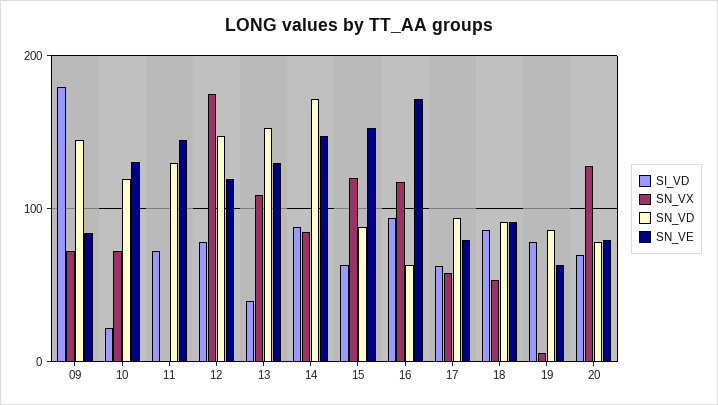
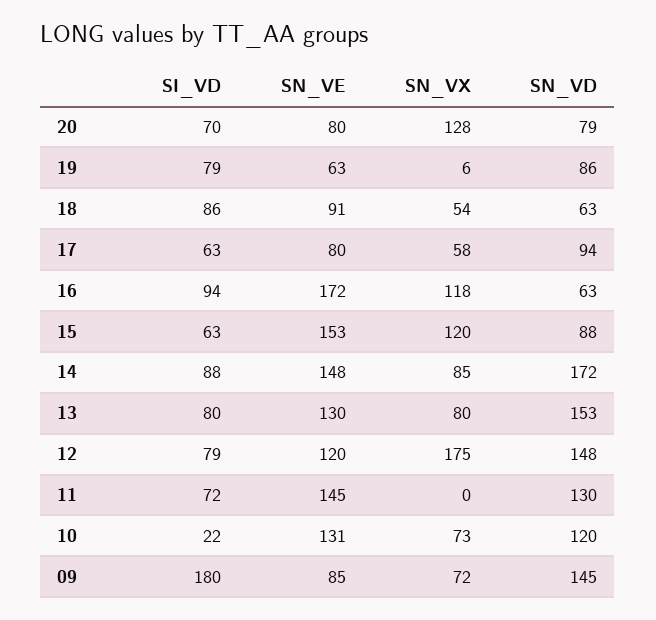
  {
    "SI_VD": {
      "09": 180,
      "10": 22,
      "11": 72,
      "12": 79,
-     "13": 40,
+     "13": 80,
      "14": 88,
      "15": 63,
      "16": 94,
      "17": 63,
      "18": 86,
      "19": 79,
      "20": 70
    },
    "SN_VX": {
      "09": 72,
      "10": 73,
      "11": 0,
      "12": 175,
-     "13": 110,
+     "13": 80,
      "14": 85,
      "15": 120,
      "16": 118,
      "17": 58,
      "18": 54,
      "19": 6,
      "20": 128
    },
    "SN_VD": {
      "09": 145,
      "10": 120,
      "11": 130,
      "12": 148,
      "13": 153,
      "14": 172,
      "15": 88,
      "16": 63,
      "17": 94,
-     "18": 90,
+     "18": 63,
      "19": 86,
      "20": 79
    },
    "SN_VE": {
      "09": 85,
      "10": 131,
      "11": 145,
      "12": 120,
      "13": 130,
      "14": 148,
      "15": 153,
      "16": 172,
      "17": 80,
      "18": 91,
      "19": 63,
      "20": 80
    }
  }

